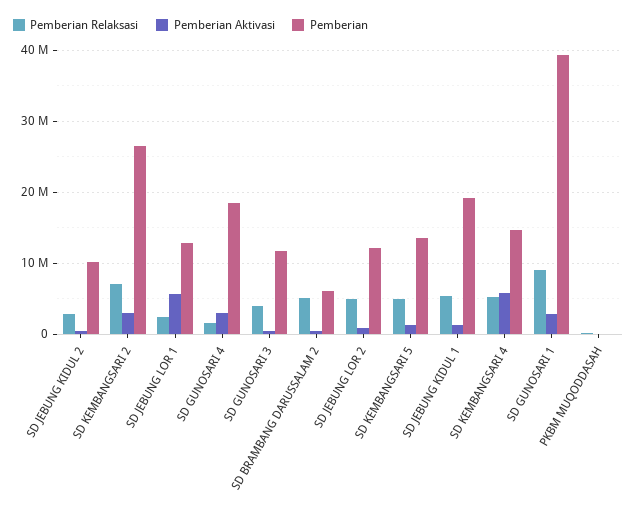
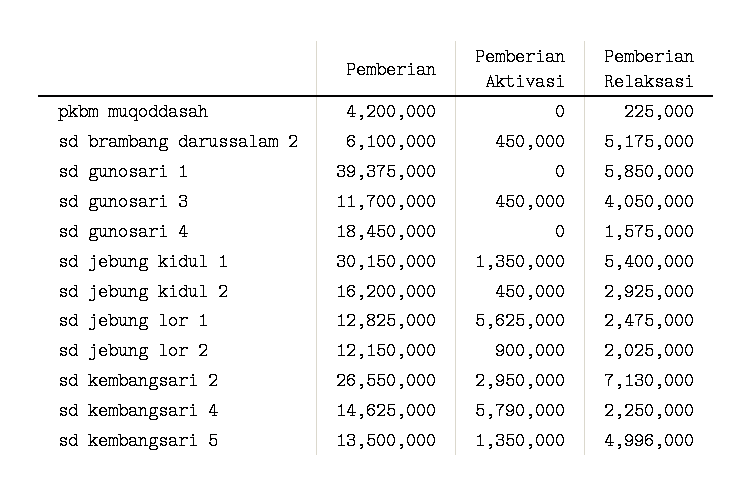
  {
    "Pemberian Relaksasi": {
      "SD JEBUNG KIDUL 2": 2925000,
      "SD KEMBANGSARI 2": 7130000,
      "SD JEBUNG LOR 1": 2475000,
      "SD GUNOSARI 4": 1575000,
      "SD GUNOSARI 3": 4050000,
      "SD BRAMBANG DARUSSALAM 2": 5175000,
-     "SD JEBUNG LOR 2": 5000000,
+     "SD JEBUNG LOR 2": 2025000,
      "SD KEMBANGSARI 5": 4996000,
      "SD JEBUNG KIDUL 1": 5400000,
-     "SD KEMBANGSARI 4": 5000000,
+     "SD KEMBANGSARI 4": 2250000,
-     "SD GUNOSARI 1": 9000000,
+     "SD GUNOSARI 1": 5850000,
      "PKBM MUQODDASAH": 225000
    },
    "Pemberian Aktivasi": {
      "SD JEBUNG KIDUL 2": 450000,
      "SD KEMBANGSARI 2": 2950000,
      "SD JEBUNG LOR 1": 5625000,
-     "SD GUNOSARI 4": 3000000,
+     "SD GUNOSARI 4": 0,
      "SD GUNOSARI 3": 450000,
      "SD BRAMBANG DARUSSALAM 2": 450000,
      "SD JEBUNG LOR 2": 900000,
      "SD KEMBANGSARI 5": 1350000,
      "SD JEBUNG KIDUL 1": 1350000,
      "SD KEMBANGSARI 4": 5790000,
-     "SD GUNOSARI 1": 3000000,
+     "SD GUNOSARI 1": 0,
      "PKBM MUQODDASAH": 0
    },
    "Pemberian": {
-     "SD JEBUNG KIDUL 2": 10000000,
+     "SD JEBUNG KIDUL 2": 16200000,
      "SD KEMBANGSARI 2": 26550000,
      "SD JEBUNG LOR 1": 12825000,
      "SD GUNOSARI 4": 18450000,
      "SD GUNOSARI 3": 11700000,
      "SD BRAMBANG DARUSSALAM 2": 6100000,
      "SD JEBUNG LOR 2": 12150000,
      "SD KEMBANGSARI 5": 13500000,
-     "SD JEBUNG KIDUL 1": 19000000,
+     "SD JEBUNG KIDUL 1": 30150000,
      "SD KEMBANGSARI 4": 14625000,
      "SD GUNOSARI 1": 39375000,
-     "PKBM MUQODDASAH": 0
+     "PKBM MUQODDASAH": 4200000
    }
  }

